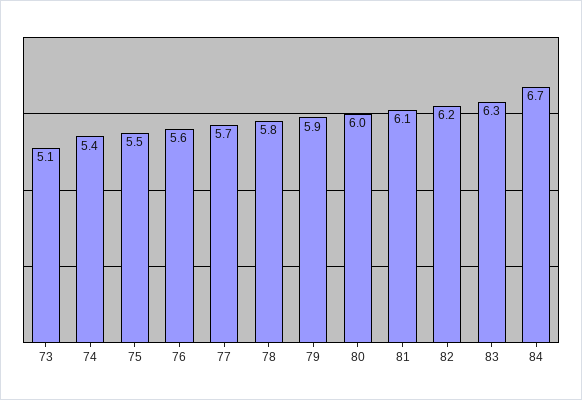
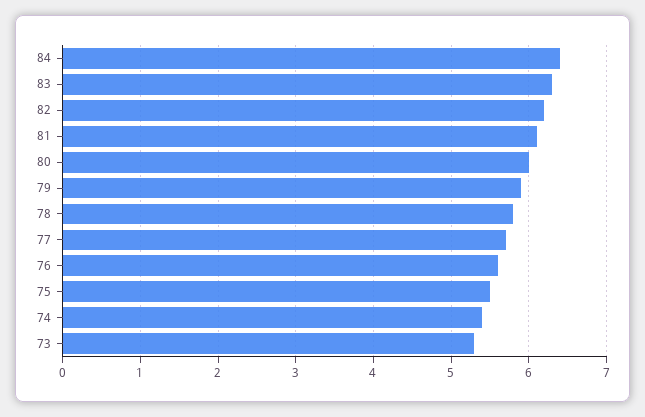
  {
-   "73": 5.1,
+   "73": 5.3,
    "74": 5.4,
    "75": 5.5,
    "76": 5.6,
    "77": 5.7,
    "78": 5.8,
    "79": 5.9,
    "80": 6,
    "81": 6.1,
    "82": 6.2,
    "83": 6.3,
-   "84": 6.7
+   "84": 6.4
  }

